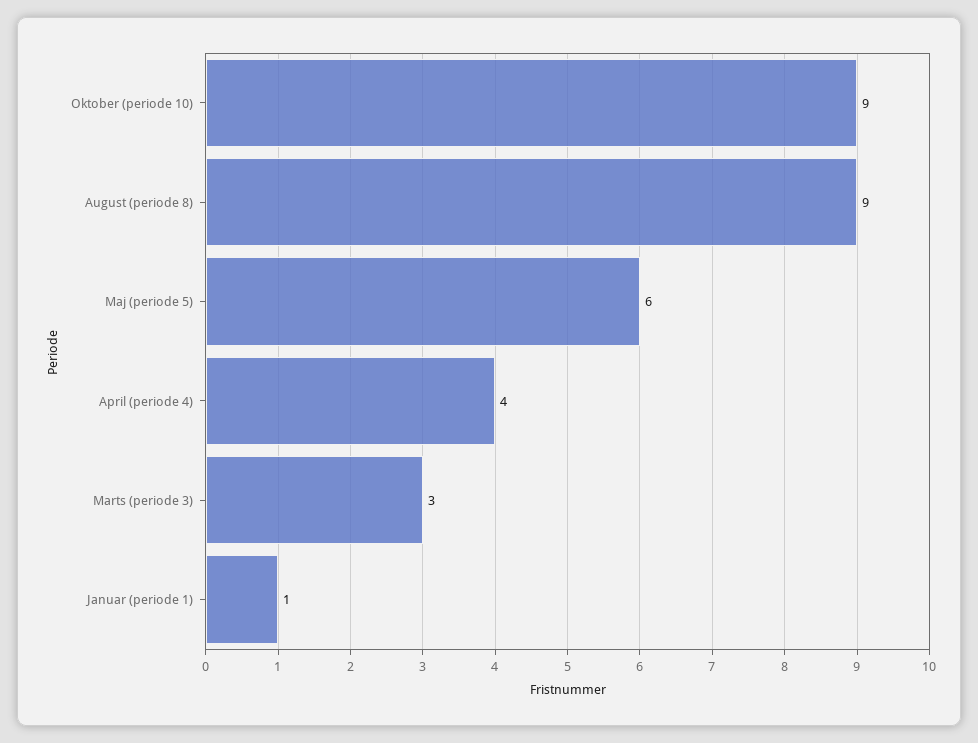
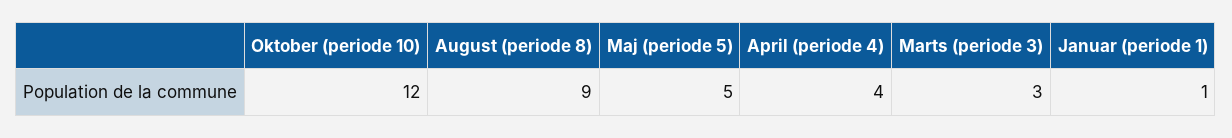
  {
-   "Oktober (periode 10)": 9,
+   "Oktober (periode 10)": 12,
    "August (periode 8)": 9,
-   "Maj (periode 5)": 6,
+   "Maj (periode 5)": 5,
    "April (periode 4)": 4,
    "Marts (periode 3)": 3,
    "Januar (periode 1)": 1
  }

